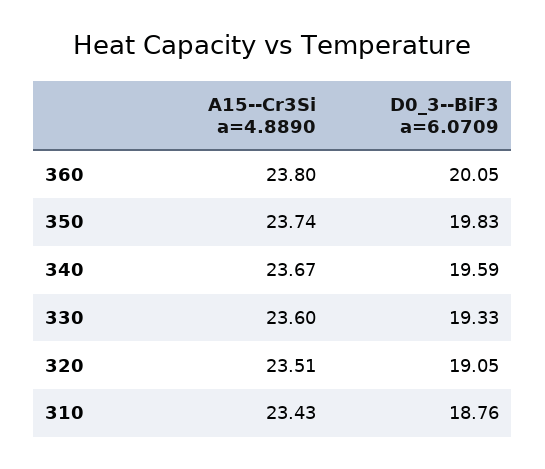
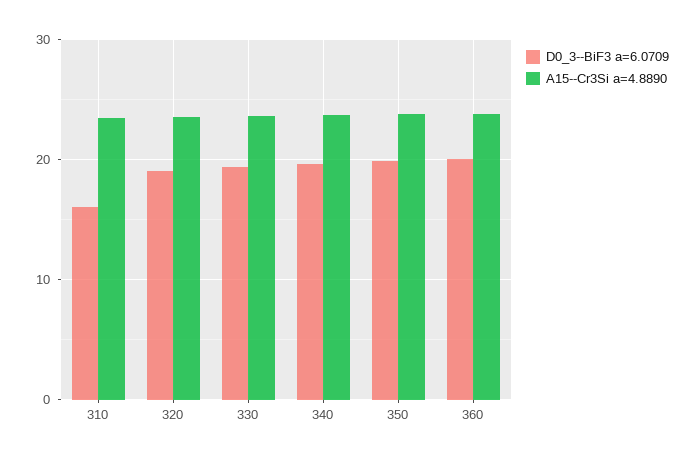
  {
    "A15--Cr3Si a=4.8890": {
      "360": 23.8,
      "350": 23.74,
      "340": 23.67,
      "330": 23.6,
      "320": 23.51,
      "310": 23.43
    },
    "D0_3--BiF3 a=6.0709": {
      "360": 20.05,
      "350": 19.83,
      "340": 19.59,
      "330": 19.33,
      "320": 19.05,
-     "310": 18.76
+     "310": 16
    }
  }

